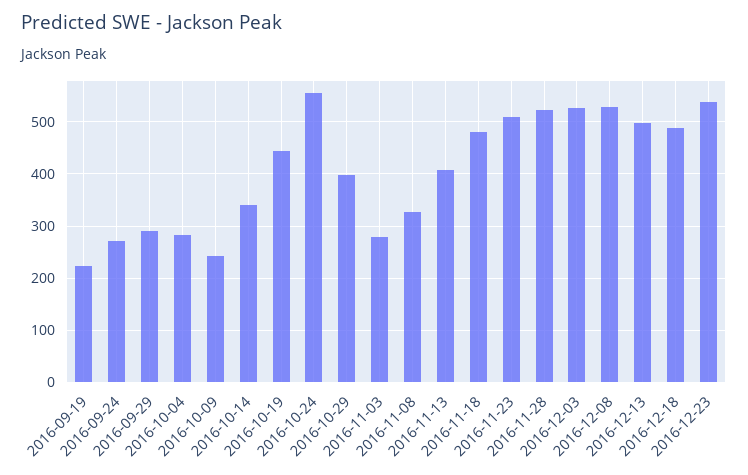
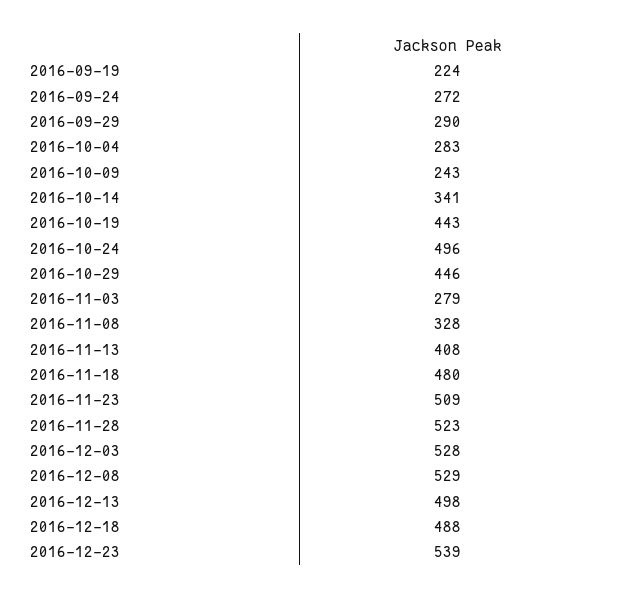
  {
    "2016-09-19": 224,
    "2016-09-24": 272,
    "2016-09-29": 290,
    "2016-10-04": 283,
    "2016-10-09": 243,
    "2016-10-14": 341,
    "2016-10-19": 443,
-   "2016-10-24": 560,
+   "2016-10-24": 496,
-   "2016-10-29": 400,
+   "2016-10-29": 446,
    "2016-11-03": 279,
    "2016-11-08": 328,
    "2016-11-13": 408,
    "2016-11-18": 480,
    "2016-11-23": 509,
    "2016-11-28": 523,
    "2016-12-03": 528,
    "2016-12-08": 529,
    "2016-12-13": 498,
    "2016-12-18": 488,
    "2016-12-23": 539
  }

